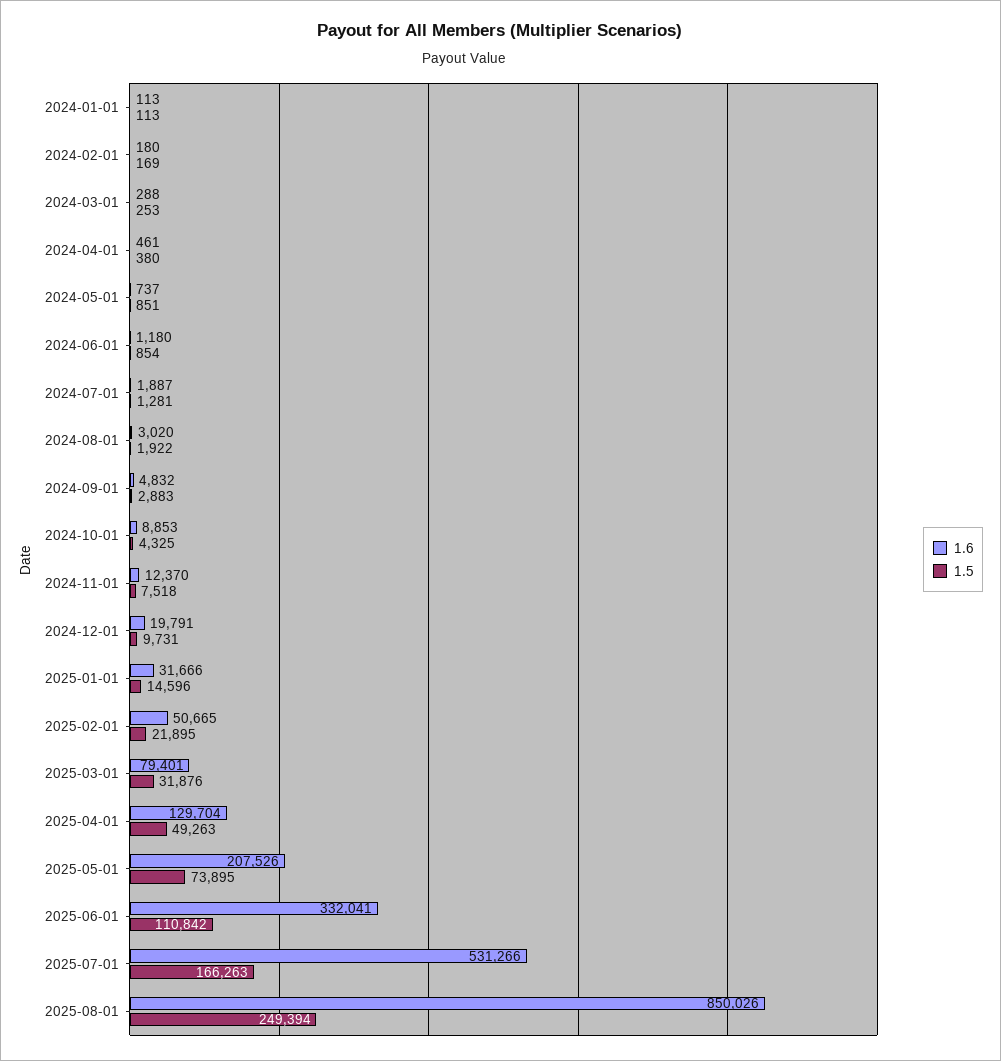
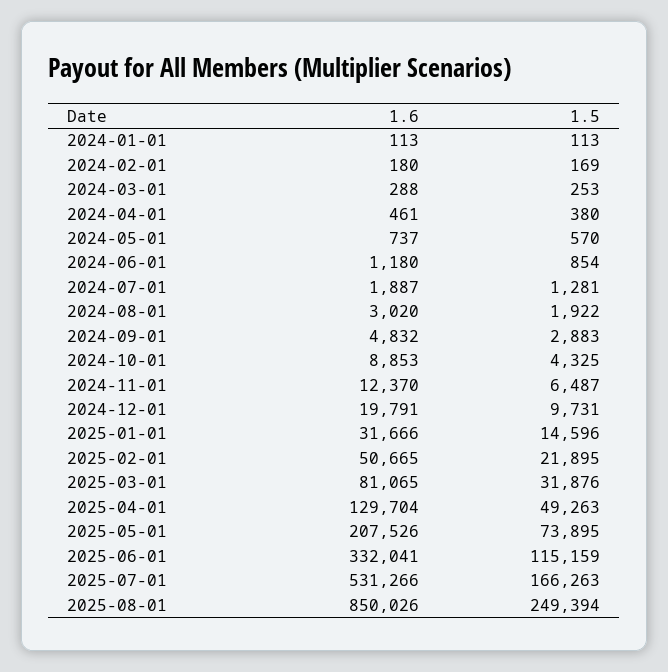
  {
    "1.6": {
      "2024-01-01": 113,
      "2024-02-01": 180,
      "2024-03-01": 288,
      "2024-04-01": 461,
      "2024-05-01": 737,
      "2024-06-01": 1180,
      "2024-07-01": 1887,
      "2024-08-01": 3020,
      "2024-09-01": 4832,
      "2024-10-01": 8853,
      "2024-11-01": 12370,
      "2024-12-01": 19791,
      "2025-01-01": 31666,
      "2025-02-01": 50665,
-     "2025-03-01": 79401,
+     "2025-03-01": 81065,
      "2025-04-01": 129704,
      "2025-05-01": 207526,
      "2025-06-01": 332041,
      "2025-07-01": 531266,
      "2025-08-01": 850026
    },
    "1.5": {
      "2024-01-01": 113,
      "2024-02-01": 169,
      "2024-03-01": 253,
      "2024-04-01": 380,
-     "2024-05-01": 851,
+     "2024-05-01": 570,
      "2024-06-01": 854,
      "2024-07-01": 1281,
      "2024-08-01": 1922,
      "2024-09-01": 2883,
      "2024-10-01": 4325,
-     "2024-11-01": 7518,
+     "2024-11-01": 6487,
      "2024-12-01": 9731,
      "2025-01-01": 14596,
      "2025-02-01": 21895,
      "2025-03-01": 31876,
      "2025-04-01": 49263,
      "2025-05-01": 73895,
-     "2025-06-01": 110842,
+     "2025-06-01": 115159,
      "2025-07-01": 166263,
      "2025-08-01": 249394
    }
  }

